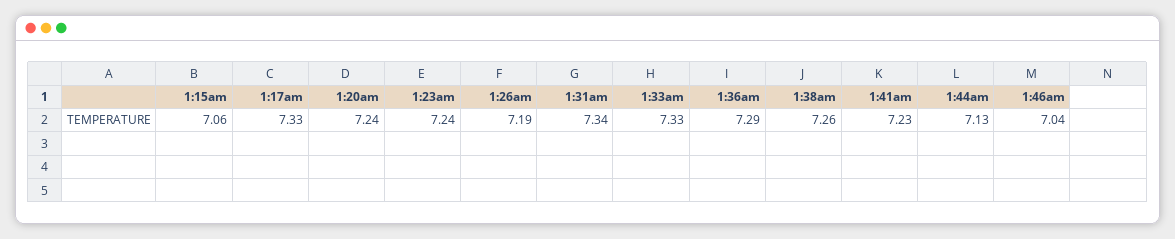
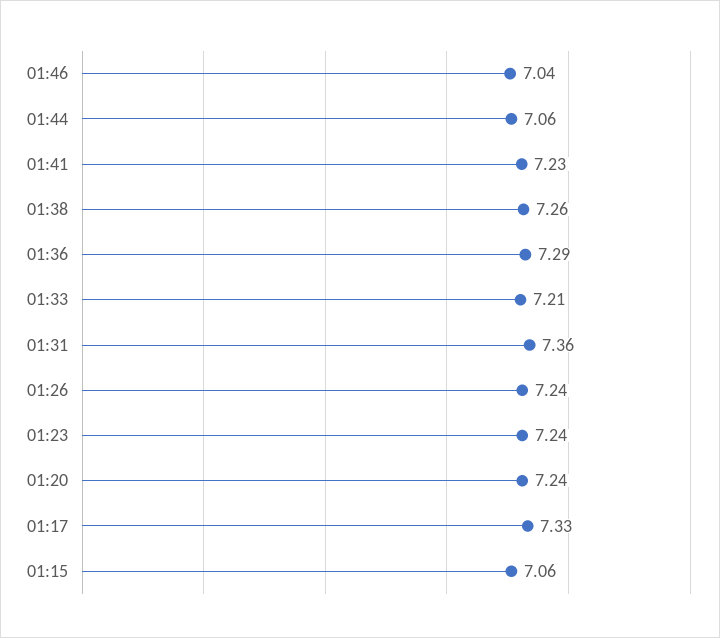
  {
    "1:15am": 7.06,
    "1:17am": 7.33,
    "1:20am": 7.24,
    "1:23am": 7.24,
-   "1:26am": 7.19,
+   "1:26am": 7.24,
-   "1:31am": 7.34,
+   "1:31am": 7.36,
-   "1:33am": 7.33,
+   "1:33am": 7.21,
    "1:36am": 7.29,
    "1:38am": 7.26,
    "1:41am": 7.23,
-   "1:44am": 7.13,
+   "1:44am": 7.06,
    "1:46am": 7.04
  }

